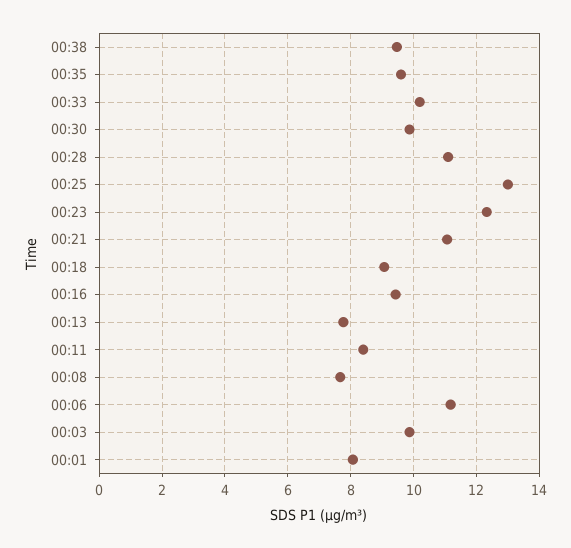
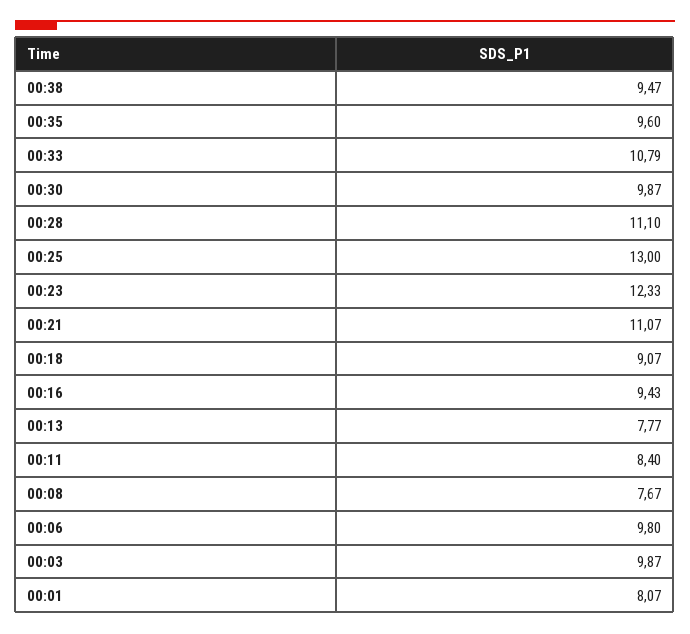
  {
    "00:38": 9.47,
    "00:35": 9.6,
-   "00:33": 10.2,
+   "00:33": 10.79,
    "00:30": 9.87,
    "00:28": 11.1,
    "00:25": 13,
    "00:23": 12.33,
    "00:21": 11.07,
    "00:18": 9.07,
    "00:16": 9.43,
    "00:13": 7.77,
    "00:11": 8.4,
    "00:08": 7.67,
-   "00:06": 11.2,
+   "00:06": 9.8,
    "00:03": 9.87,
    "00:01": 8.07
  }

